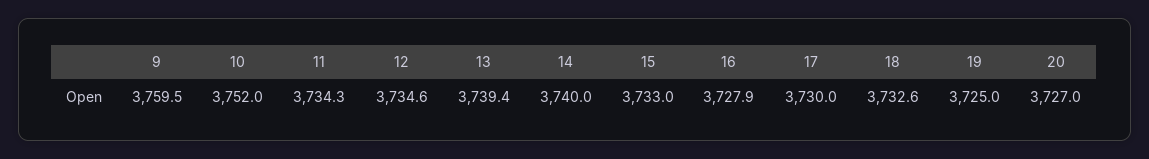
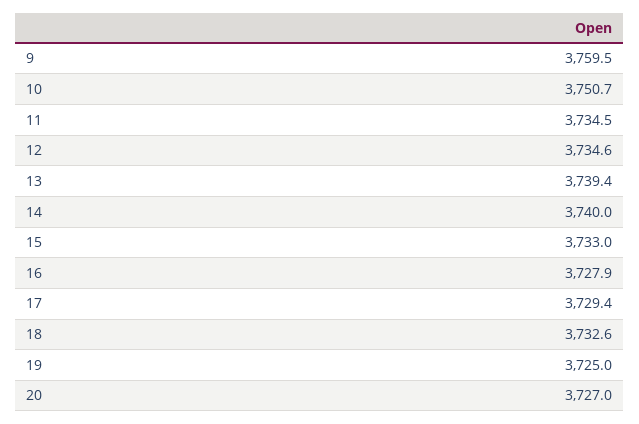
  {
    "9": 3759.5,
-   "10": 3752,
+   "10": 3750.7,
-   "11": 3734.3,
+   "11": 3734.5,
    "12": 3734.6,
    "13": 3739.4,
    "14": 3740,
    "15": 3733,
    "16": 3727.9,
-   "17": 3730,
+   "17": 3729.4,
    "18": 3732.6,
    "19": 3725,
    "20": 3727
  }

